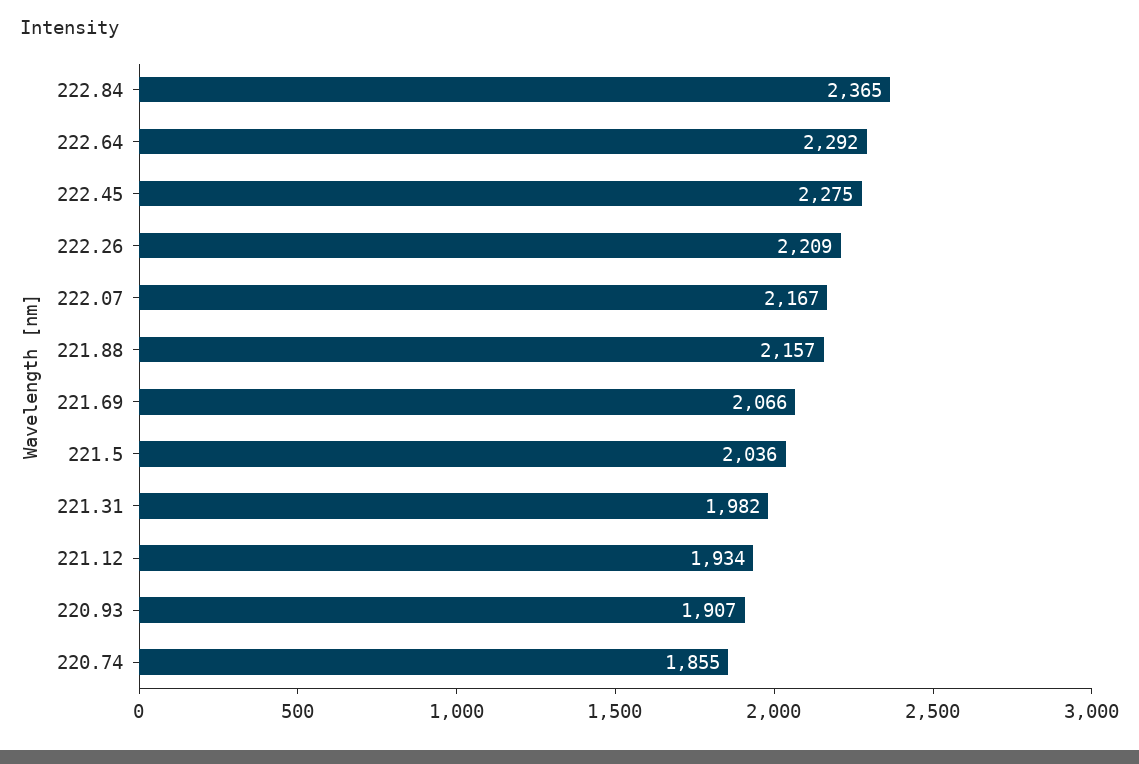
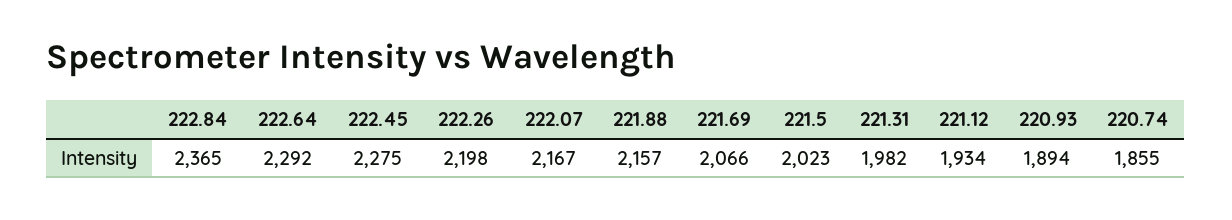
  {
    "222.84": 2365,
    "222.64": 2292,
    "222.45": 2275,
-   "222.26": 2209,
+   "222.26": 2198,
    "222.07": 2167,
    "221.88": 2157,
    "221.69": 2066,
-   "221.5": 2036,
+   "221.5": 2023,
    "221.31": 1982,
    "221.12": 1934,
-   "220.93": 1907,
+   "220.93": 1894,
    "220.74": 1855
  }

